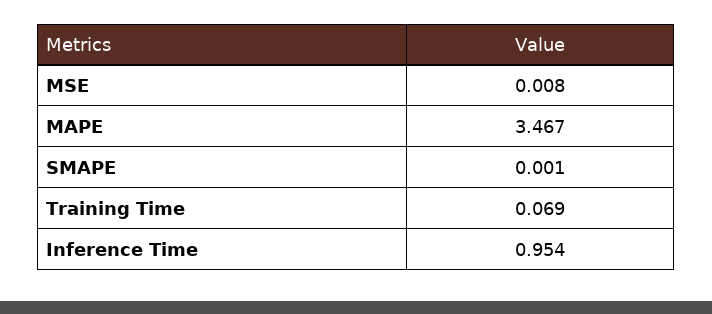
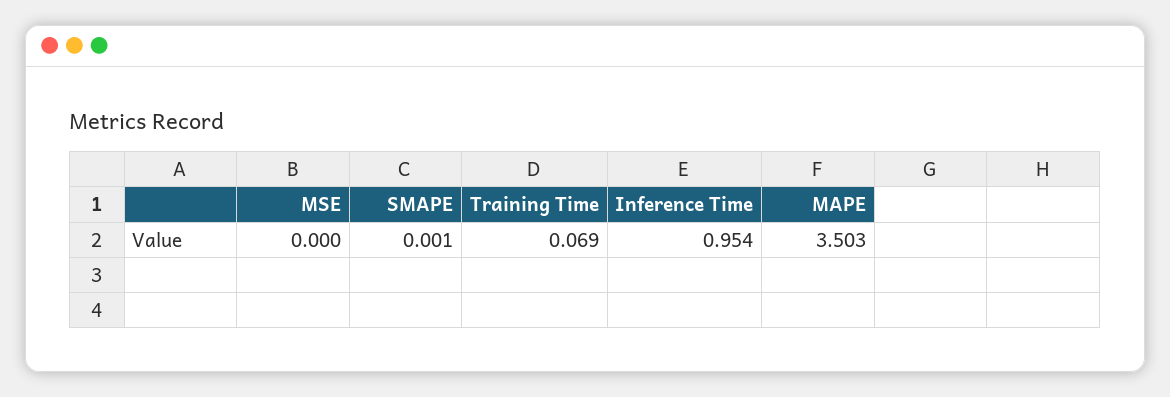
  {
-   "MSE": 0.008,
+   "MSE": 0,
-   "MAPE": 3.467,
+   "MAPE": 3.503,
    "SMAPE": 0.001,
    "Training Time": 0.069,
    "Inference Time": 0.954
  }

